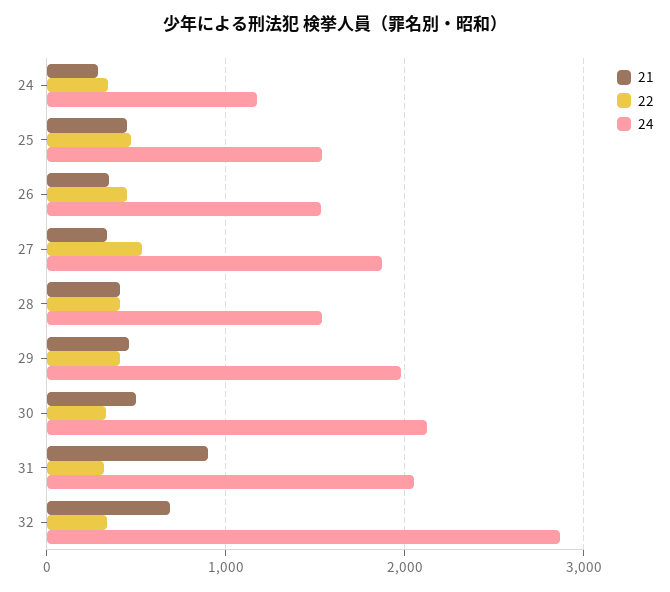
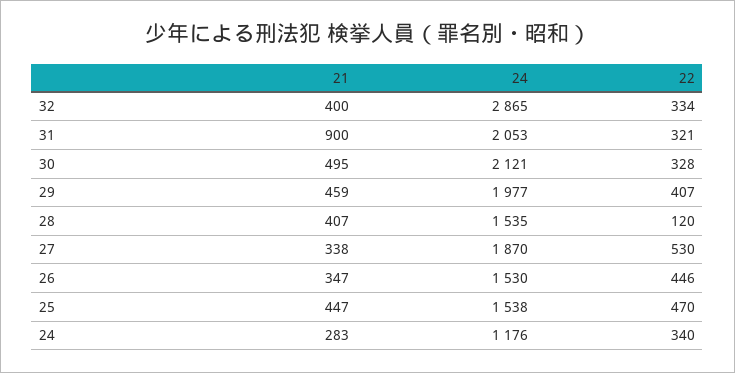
  {
    "21": {
      "24": 283,
      "25": 447,
      "26": 347,
      "27": 338,
      "28": 407,
      "29": 459,
      "30": 495,
      "31": 900,
-     "32": 700
+     "32": 400
    },
    "22": {
      "24": 340,
      "25": 470,
      "26": 446,
      "27": 530,
-     "28": 400,
+     "28": 120,
      "29": 407,
      "30": 328,
      "31": 321,
      "32": 334
    },
    "24": {
      "24": 1176,
      "25": 1538,
      "26": 1530,
      "27": 1870,
      "28": 1535,
      "29": 1977,
      "30": 2121,
      "31": 2053,
      "32": 2865
    }
  }

